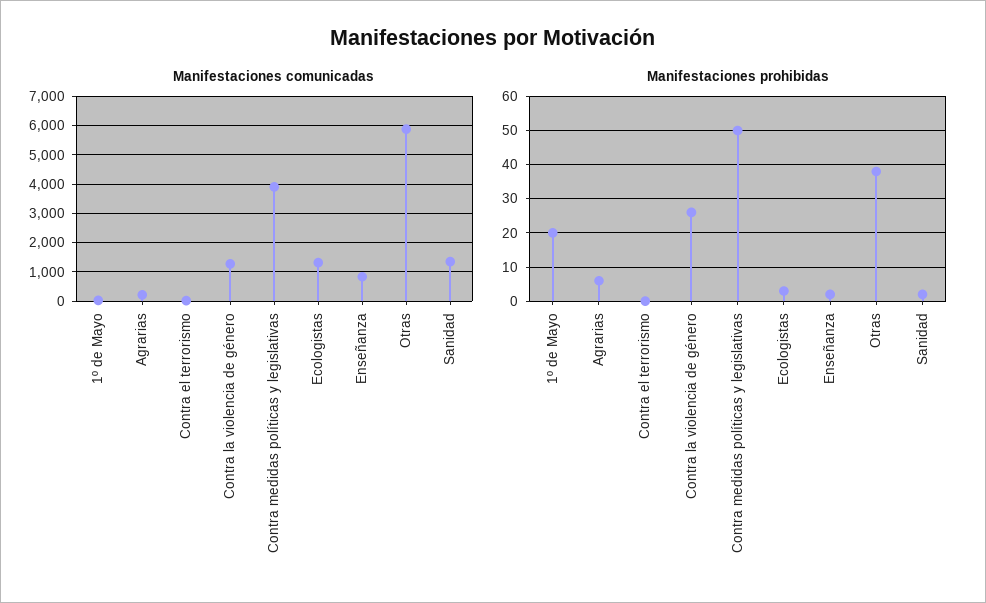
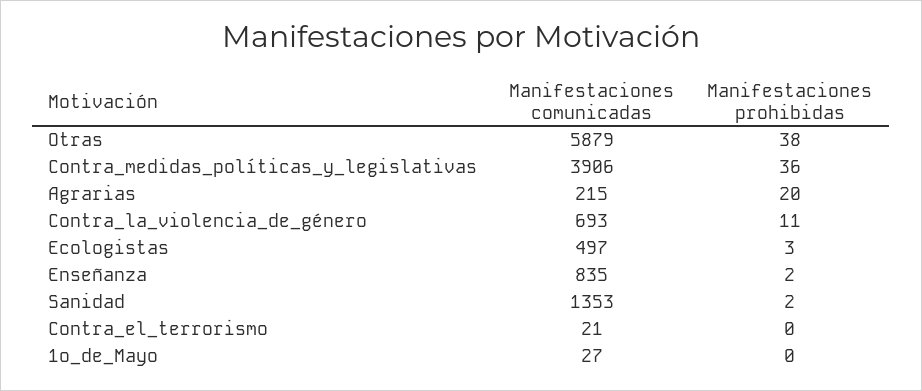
  {
    "Manifestaciones comunicadas": {
      "1º de Mayo": 27,
      "Agrarias": 215,
      "Contra el terrorismo": 21,
-     "Contra la violencia de género": 1250,
+     "Contra la violencia de género": 693,
      "Contra medidas políticas y legislativas": 3906,
-     "Ecologistas": 1250,
+     "Ecologistas": 497,
      "Enseñanza": 835,
      "Otras": 5879,
      "Sanidad": 1353
    },
    "Manifestaciones prohibidas": {
-     "1º de Mayo": 20,
+     "1º de Mayo": 0,
-     "Agrarias": 5,
+     "Agrarias": 20,
      "Contra el terrorismo": 0,
-     "Contra la violencia de género": 25,
+     "Contra la violencia de género": 11,
-     "Contra medidas políticas y legislativas": 50,
+     "Contra medidas políticas y legislativas": 36,
      "Ecologistas": 3,
      "Enseñanza": 2,
      "Otras": 38,
      "Sanidad": 2
    }
  }

